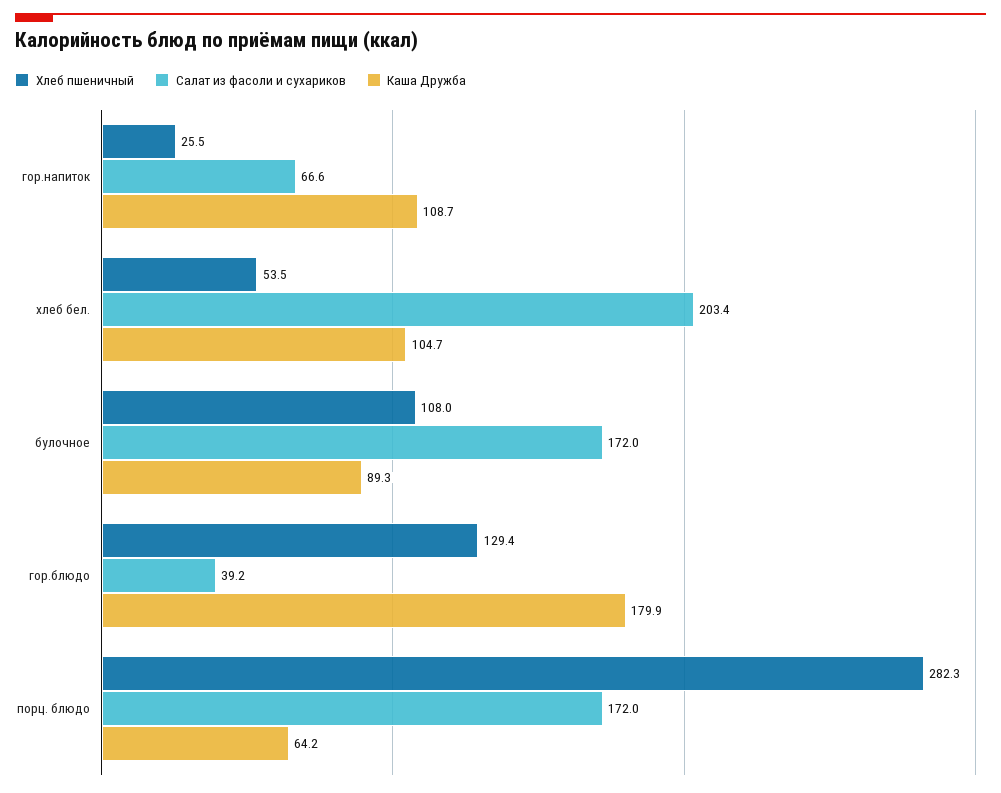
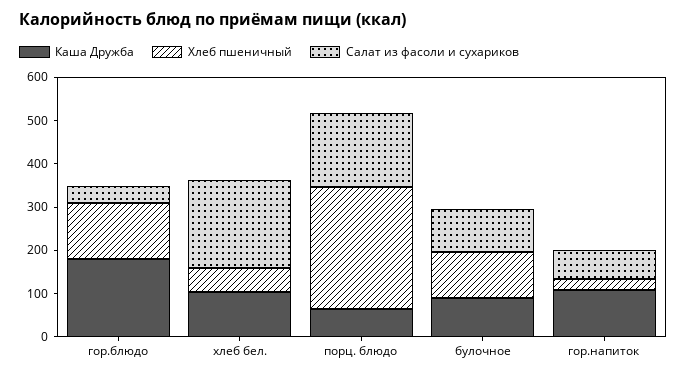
  {
    "Хлеб пшеничный": {
      "гор.напиток": 25.5,
      "хлеб бел.": 53.5,
      "булочное": 108,
      "гор.блюдо": 129.4,
      "порц. блюдо": 282.3
    },
    "Салат из фасоли и сухариков": {
      "гор.напиток": 66.6,
      "хлеб бел.": 203.4,
-     "булочное": 172,
+     "булочное": 100,
      "гор.блюдо": 39.2,
      "порц. блюдо": 172
    },
    "Каша Дружба": {
      "гор.напиток": 108.7,
      "хлеб бел.": 104.7,
      "булочное": 89.3,
      "гор.блюдо": 179.9,
      "порц. блюдо": 64.2
    }
  }

